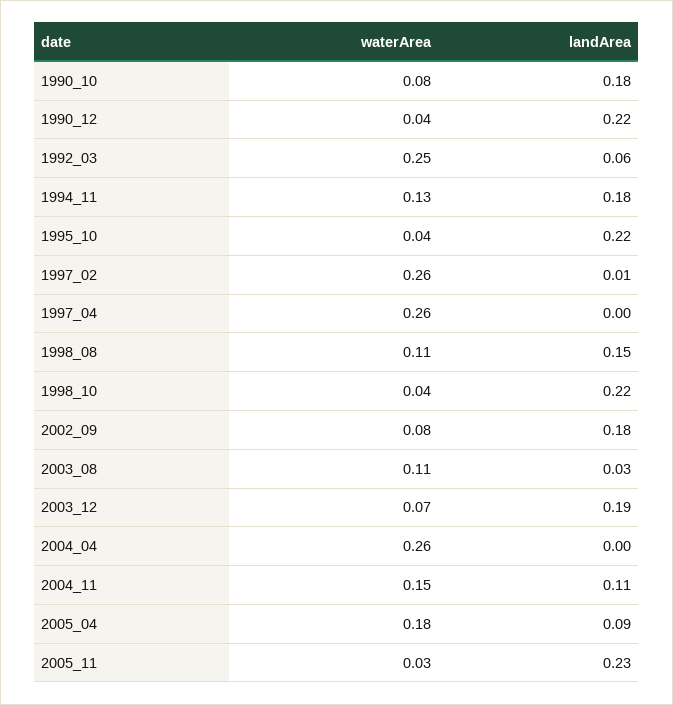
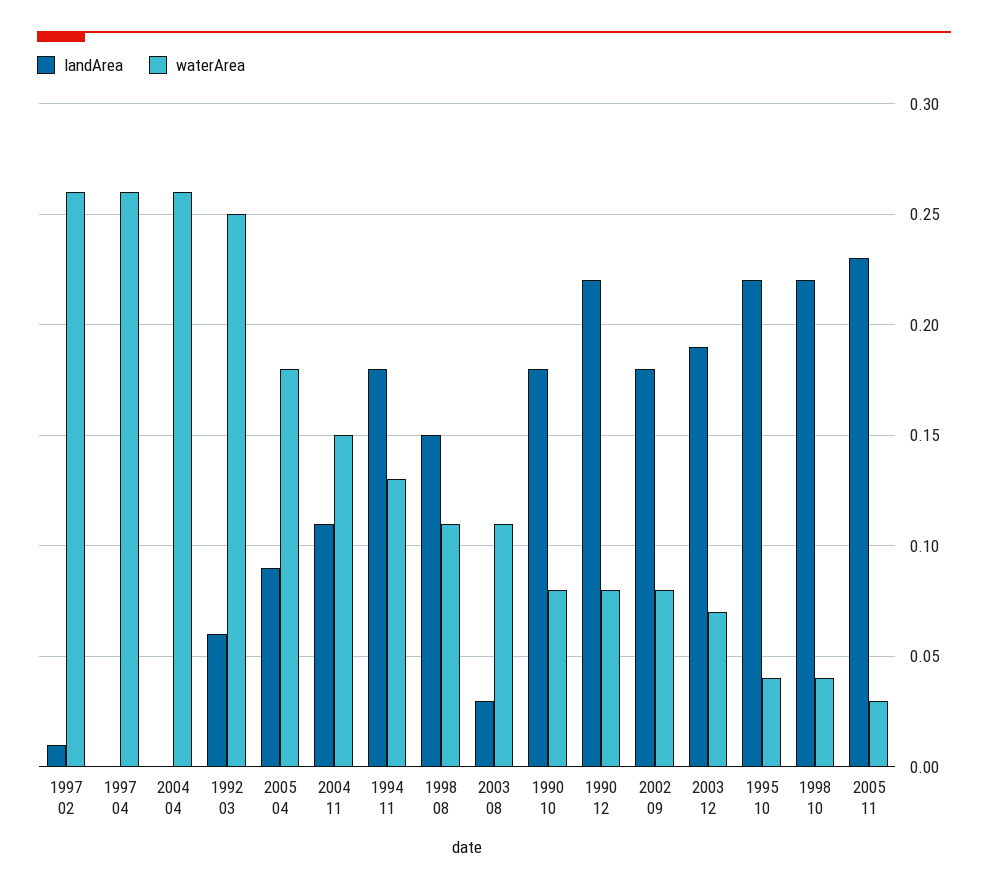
  {
    "waterArea": {
      "1990_10": 0.08,
-     "1990_12": 0.04,
+     "1990_12": 0.08,
      "1992_03": 0.25,
      "1994_11": 0.13,
      "1995_10": 0.04,
      "1997_02": 0.26,
      "1997_04": 0.26,
      "1998_08": 0.11,
      "1998_10": 0.04,
      "2002_09": 0.08,
      "2003_08": 0.11,
      "2003_12": 0.07,
      "2004_04": 0.26,
      "2004_11": 0.15,
      "2005_04": 0.18,
      "2005_11": 0.03
    },
    "landArea": {
      "1990_10": 0.18,
      "1990_12": 0.22,
      "1992_03": 0.06,
      "1994_11": 0.18,
      "1995_10": 0.22,
      "1997_02": 0.01,
      "1997_04": 0,
      "1998_08": 0.15,
      "1998_10": 0.22,
      "2002_09": 0.18,
      "2003_08": 0.03,
      "2003_12": 0.19,
      "2004_04": 0,
      "2004_11": 0.11,
      "2005_04": 0.09,
      "2005_11": 0.23
    }
  }

